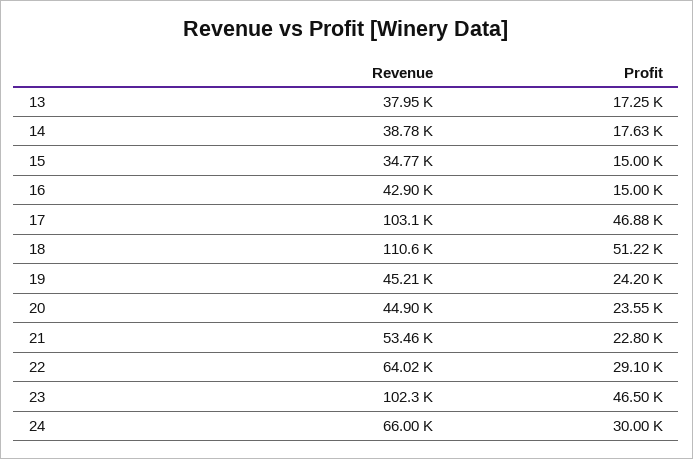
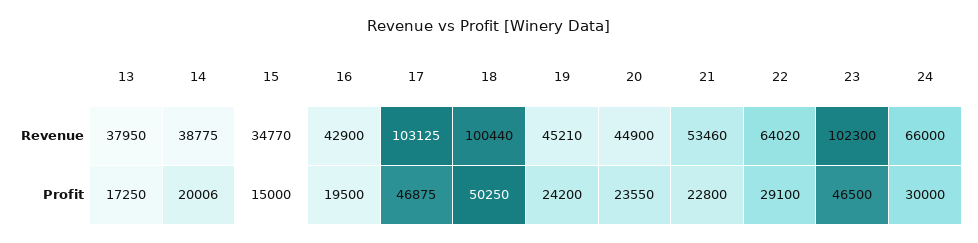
  {
    "Revenue": {
      "13": 37950,
      "14": 38775,
      "15": 34770,
      "16": 42900,
      "17": 103125,
-     "18": 110600,
+     "18": 100440,
      "19": 45210,
      "20": 44900,
      "21": 53460,
      "22": 64020,
      "23": 102300,
      "24": 66000
    },
    "Profit": {
      "13": 17250,
-     "14": 17630,
+     "14": 20006,
      "15": 15000,
-     "16": 15000,
+     "16": 19500,
      "17": 46875,
-     "18": 51220,
+     "18": 50250,
      "19": 24200,
      "20": 23550,
      "21": 22800,
      "22": 29100,
      "23": 46500,
      "24": 30000
    }
  }

